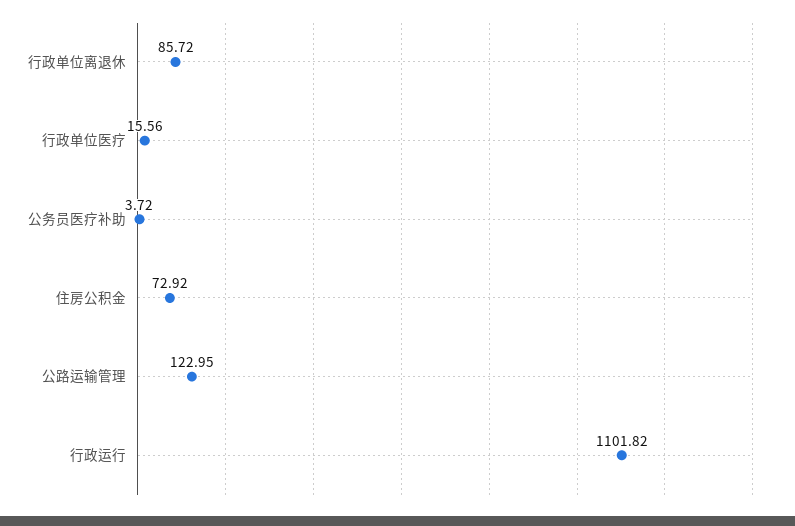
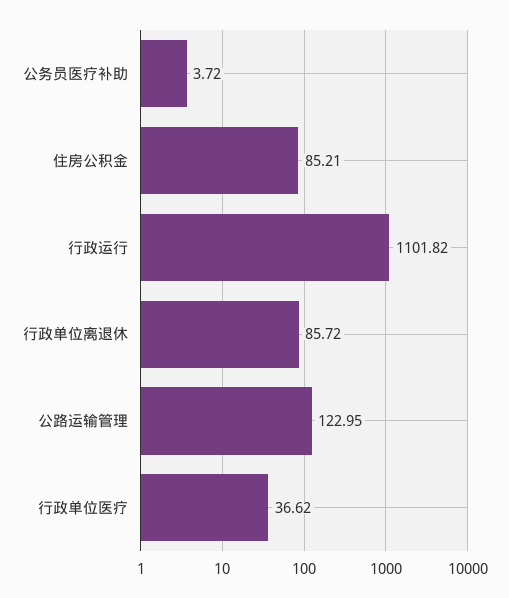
  {
    "行政单位离退休": 85.72,
-   "行政单位医疗": 15.56,
+   "行政单位医疗": 36.62,
    "公务员医疗补助": 3.72,
-   "住房公积金": 72.92,
+   "住房公积金": 85.21,
    "公路运输管理": 122.95,
    "行政运行": 1101.82
  }

